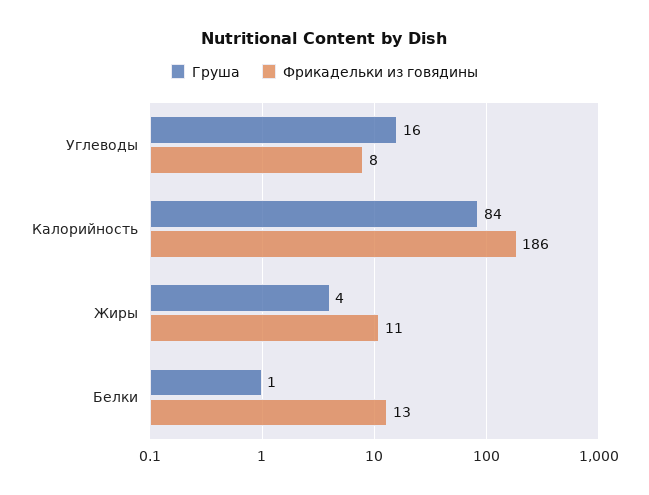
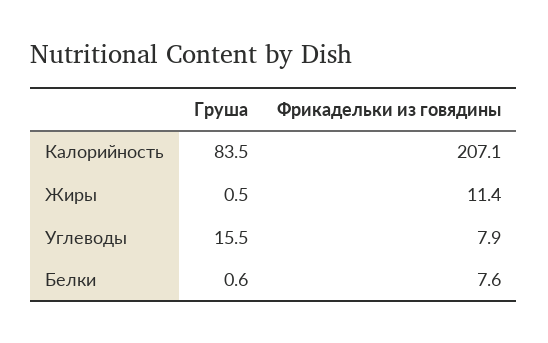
  {
    "Груша": {
      "Углеводы": 15.5,
      "Калорийность": 83.5,
-     "Жиры": 4,
+     "Жиры": 0.5,
      "Белки": 0.6
    },
    "Фрикадельки из говядины": {
      "Углеводы": 7.9,
-     "Калорийность": 186,
+     "Калорийность": 207.1,
      "Жиры": 11.4,
-     "Белки": 13
+     "Белки": 7.6
    }
  }

